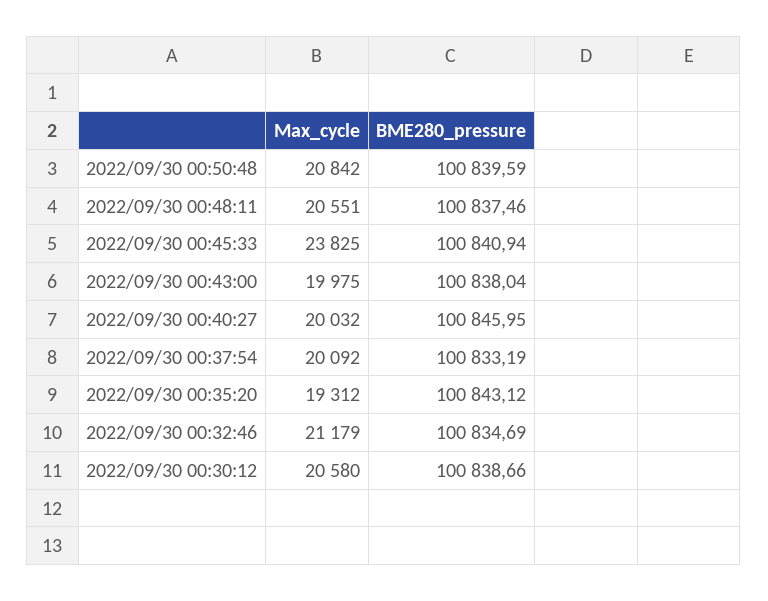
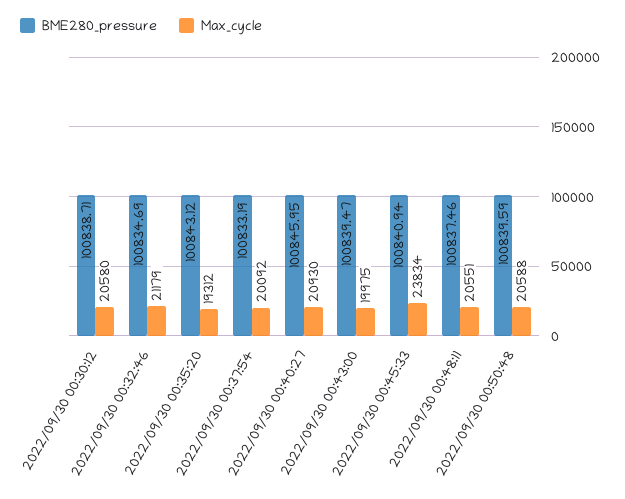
  {
    "Max_cycle": {
-     "2022/09/30 00:50:48": 20842,
+     "2022/09/30 00:50:48": 20588,
      "2022/09/30 00:48:11": 20551,
-     "2022/09/30 00:45:33": 23825,
+     "2022/09/30 00:45:33": 23834,
      "2022/09/30 00:43:00": 19975,
-     "2022/09/30 00:40:27": 20032,
+     "2022/09/30 00:40:27": 20930,
      "2022/09/30 00:37:54": 20092,
      "2022/09/30 00:35:20": 19312,
      "2022/09/30 00:32:46": 21179,
      "2022/09/30 00:30:12": 20580
    },
    "BME280_pressure": {
      "2022/09/30 00:50:48": 100839.59,
      "2022/09/30 00:48:11": 100837.46,
      "2022/09/30 00:45:33": 100840.94,
-     "2022/09/30 00:43:00": 100838.04,
+     "2022/09/30 00:43:00": 100839.47,
      "2022/09/30 00:40:27": 100845.95,
      "2022/09/30 00:37:54": 100833.19,
      "2022/09/30 00:35:20": 100843.12,
      "2022/09/30 00:32:46": 100834.69,
-     "2022/09/30 00:30:12": 100838.66
+     "2022/09/30 00:30:12": 100838.71
    }
  }

